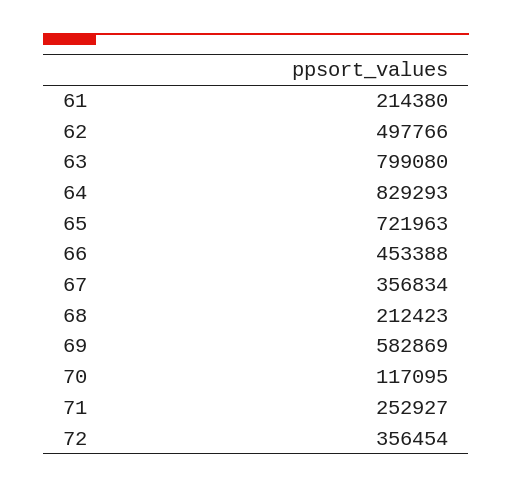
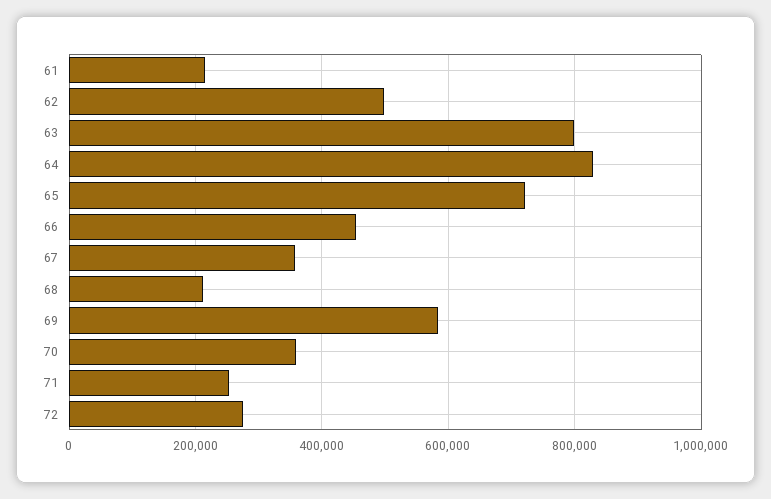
  {
    "61": 214380,
    "62": 497766,
    "63": 799080,
    "64": 829293,
    "65": 721963,
    "66": 453388,
    "67": 356834,
    "68": 212423,
    "69": 582869,
-   "70": 117095,
+   "70": 360000,
    "71": 252927,
-   "72": 356454
+   "72": 280000
  }

